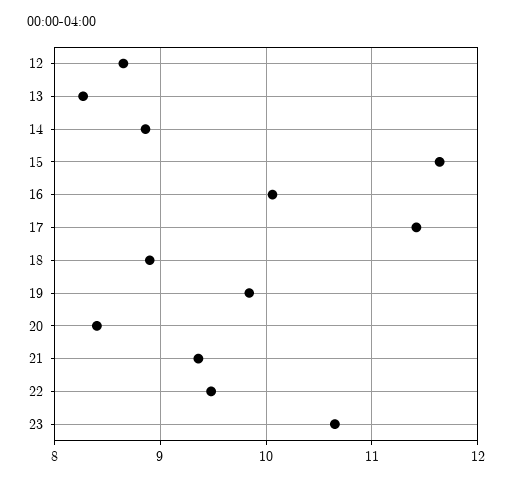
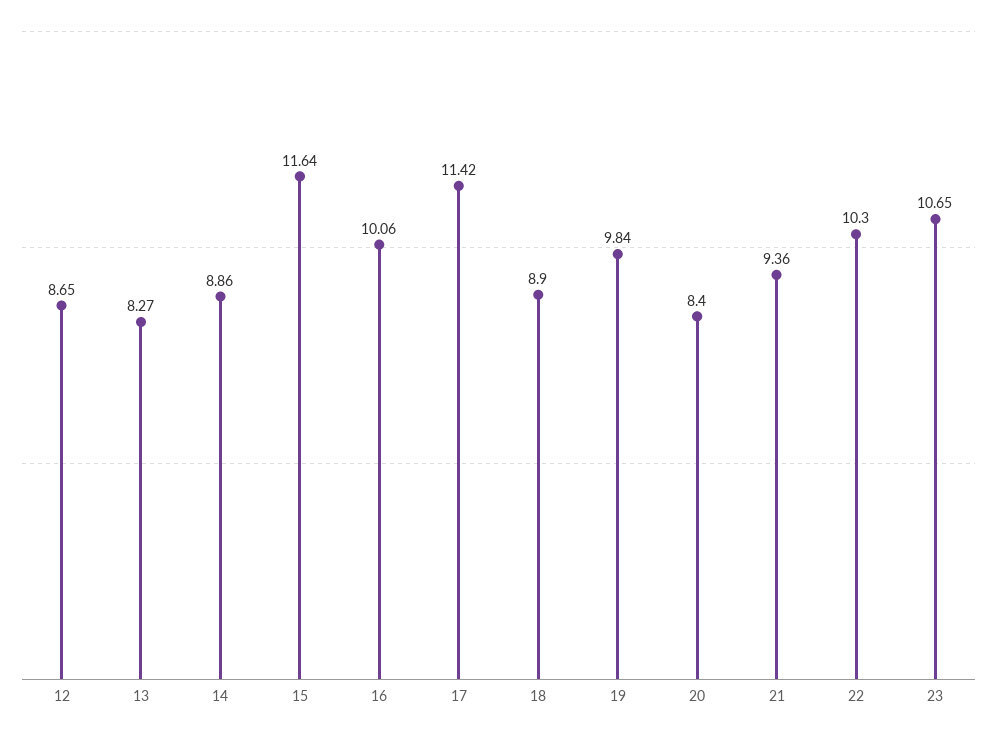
  {
    "12": 8.65,
    "13": 8.27,
    "14": 8.86,
    "15": 11.64,
    "16": 10.06,
    "17": 11.42,
    "18": 8.9,
    "19": 9.84,
    "20": 8.4,
    "21": 9.36,
-   "22": 9.5,
+   "22": 10.3,
    "23": 10.65
  }

